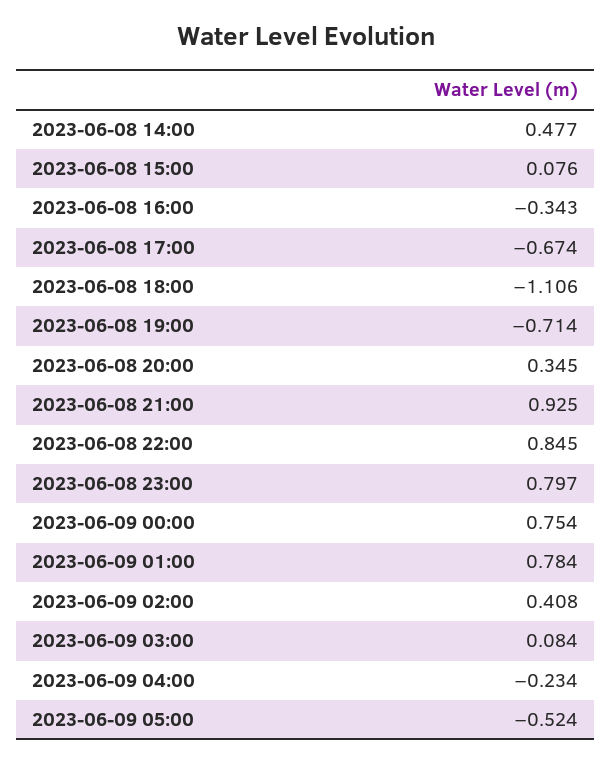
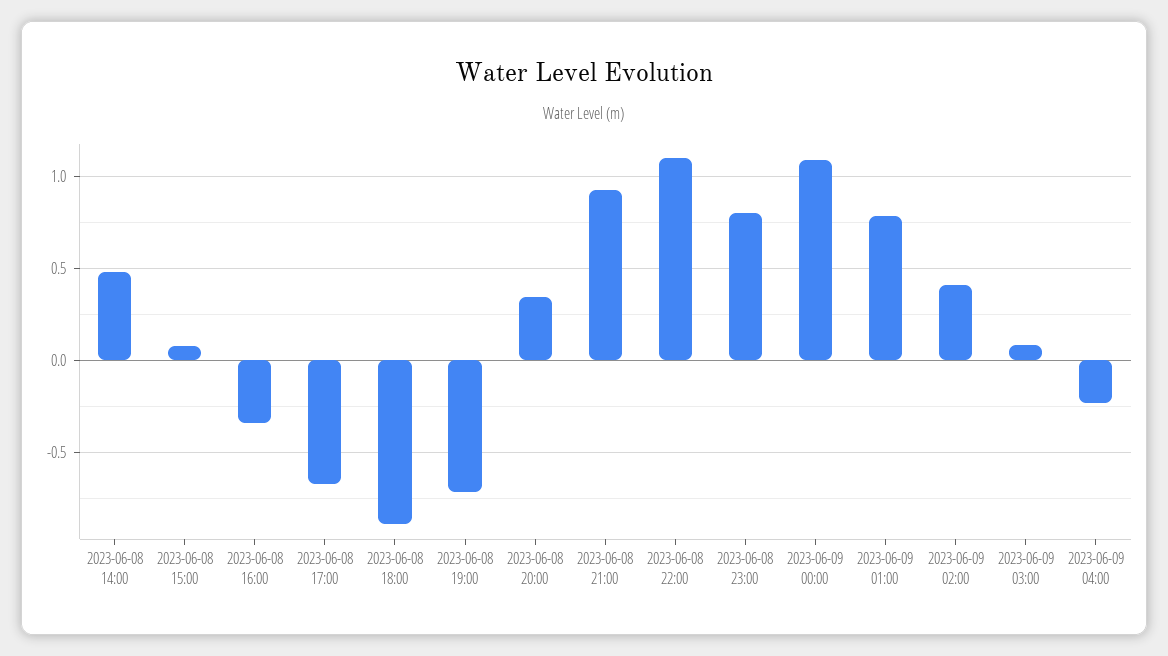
  {
    "2023-06-08 14:00": 0.477,
    "2023-06-08 15:00": 0.076,
    "2023-06-08 16:00": -0.343,
    "2023-06-08 17:00": -0.674,
-   "2023-06-08 18:00": -1.106,
+   "2023-06-08 18:00": -0.9,
    "2023-06-08 19:00": -0.714,
    "2023-06-08 20:00": 0.345,
    "2023-06-08 21:00": 0.925,
-   "2023-06-08 22:00": 0.845,
+   "2023-06-08 22:00": 1.1,
    "2023-06-08 23:00": 0.797,
-   "2023-06-09 00:00": 0.754,
+   "2023-06-09 00:00": 1.1,
    "2023-06-09 01:00": 0.784,
    "2023-06-09 02:00": 0.408,
    "2023-06-09 03:00": 0.084,
-   "2023-06-09 04:00": -0.234,
+   "2023-06-09 04:00": -0.234
-   "2023-06-09 05:00": -0.524
  }

